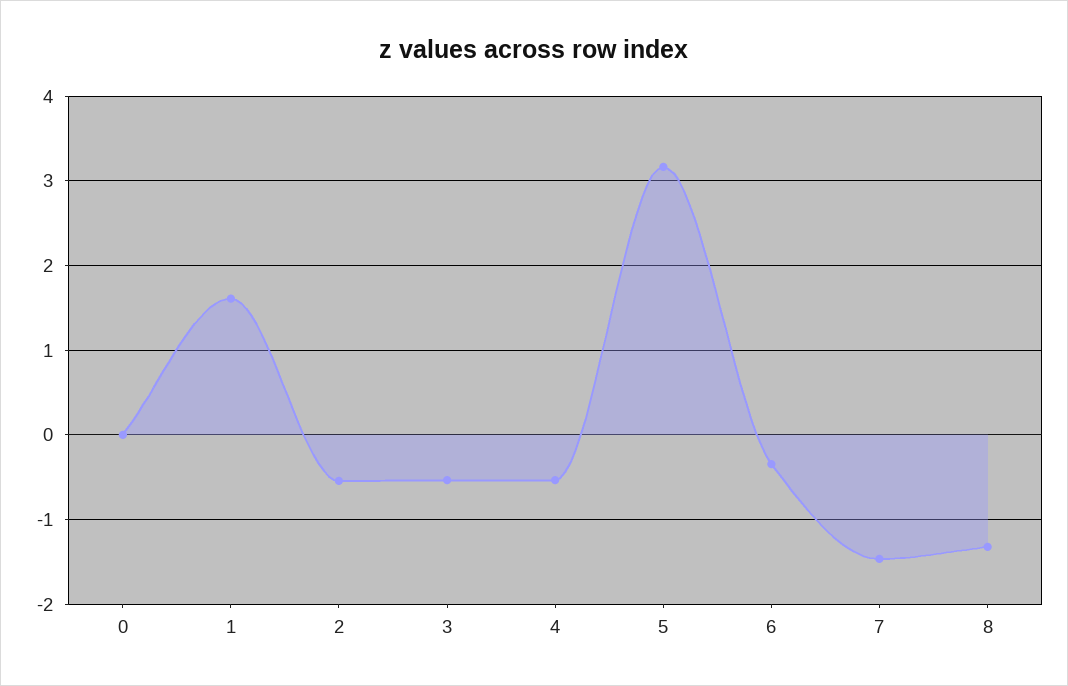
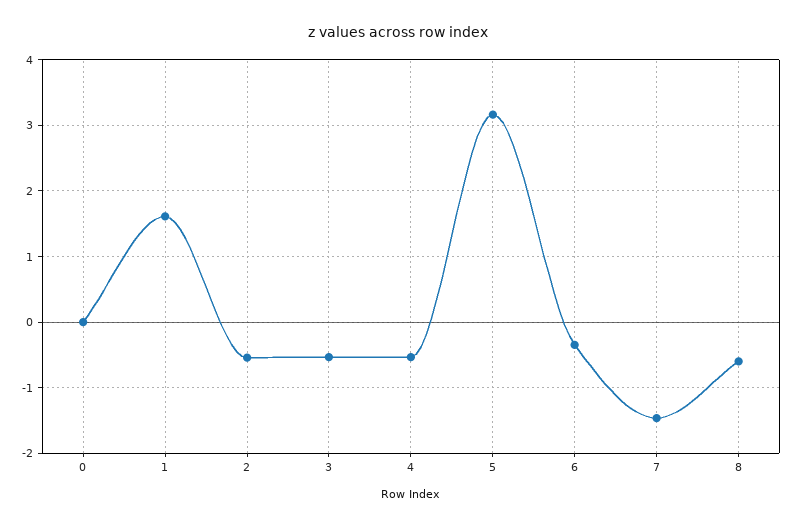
  {
    "0": 0,
    "1": 1.6,
    "2": -0.5,
    "3": -0.5,
    "4": -0.5,
    "5": 3.2,
    "6": -0.3,
    "7": -1.5,
-   "8": -1.3
+   "8": -0.6
  }

